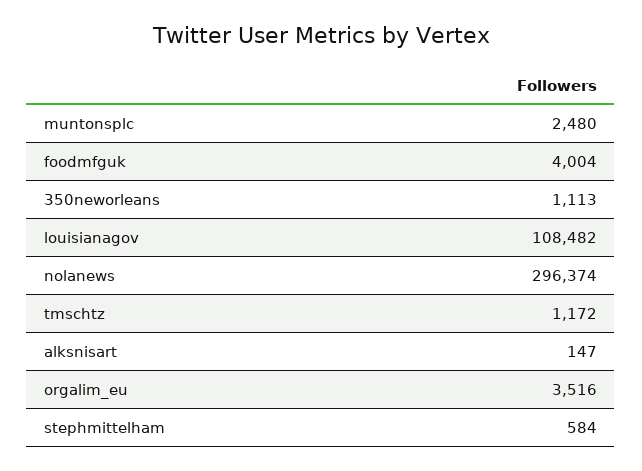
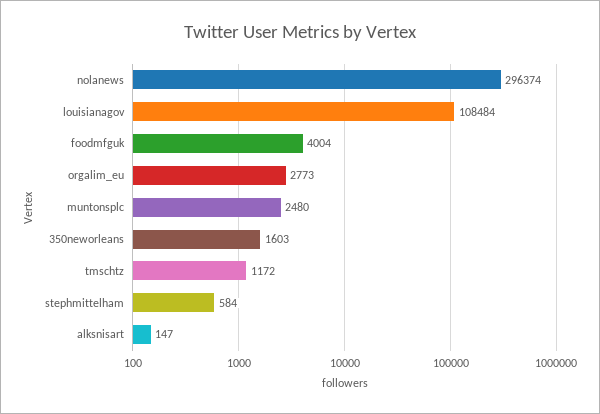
  {
    "muntonsplc": 2480,
    "foodmfguk": 4004,
-   "350neworleans": 1113,
+   "350neworleans": 1603,
-   "louisianagov": 108482,
+   "louisianagov": 108484,
    "nolanews": 296374,
    "tmschtz": 1172,
    "alksnisart": 147,
-   "orgalim_eu": 3516,
+   "orgalim_eu": 2773,
    "stephmittelham": 584
  }

